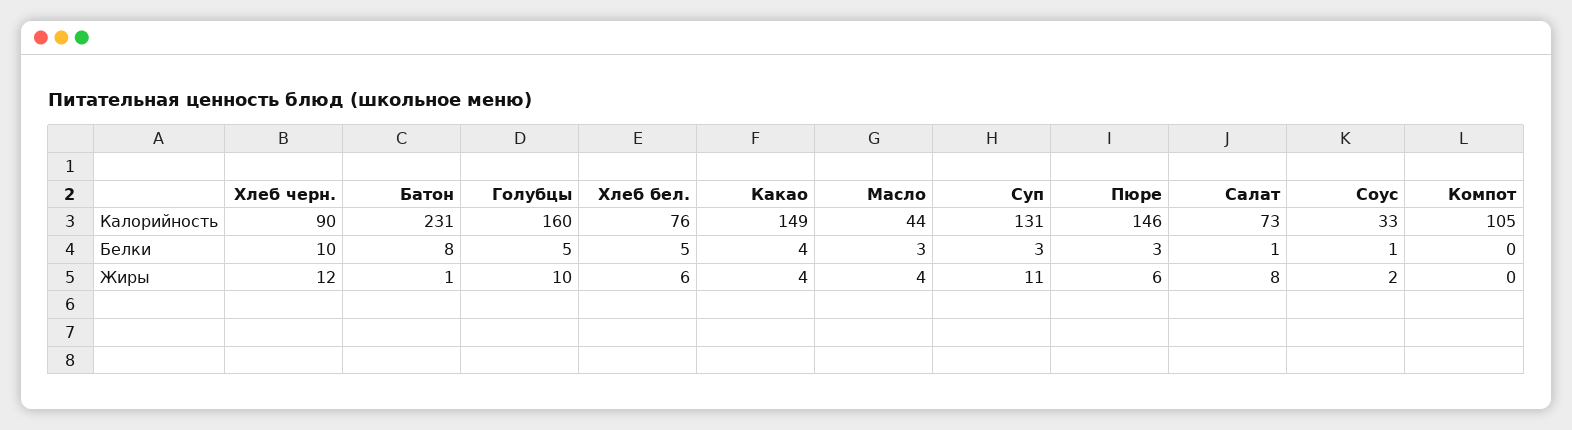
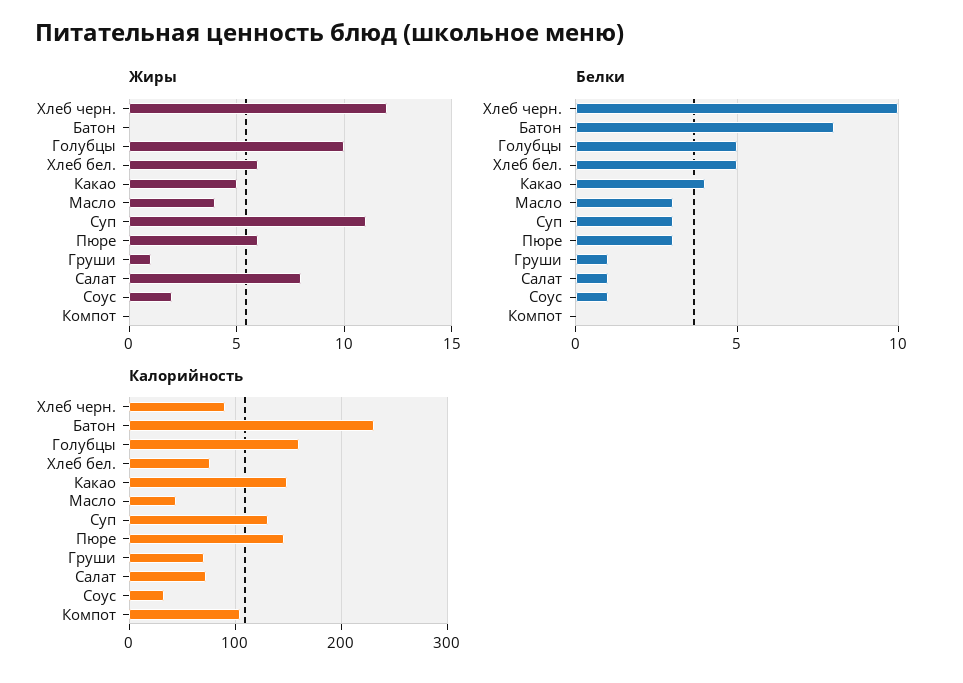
  {
    "Калорийность": {
      "Хлеб черн.": 90,
      "Батон": 231,
      "Голубцы": 160,
      "Хлеб бел.": 76,
      "Какао": 149,
      "Масло": 44,
      "Суп": 131,
      "Пюре": 146,
      "Салат": 73,
      "Соус": 33,
-     "Компот": 105
+     "Компот": 105,
+     "Груши": 70
    },
    "Белки": {
      "Хлеб черн.": 10,
      "Батон": 8,
      "Голубцы": 5,
      "Хлеб бел.": 5,
      "Какао": 4,
      "Масло": 3,
      "Суп": 3,
      "Пюре": 3,
      "Салат": 1,
      "Соус": 1,
-     "Компот": 0
+     "Компот": 0,
+     "Груши": 1
    },
    "Жиры": {
      "Хлеб черн.": 12,
-     "Батон": 1,
+     "Батон": 0,
      "Голубцы": 10,
      "Хлеб бел.": 6,
-     "Какао": 4,
+     "Какао": 5,
      "Масло": 4,
      "Суп": 11,
      "Пюре": 6,
      "Салат": 8,
      "Соус": 2,
-     "Компот": 0
+     "Компот": 0,
+     "Груши": 1
    }
  }

